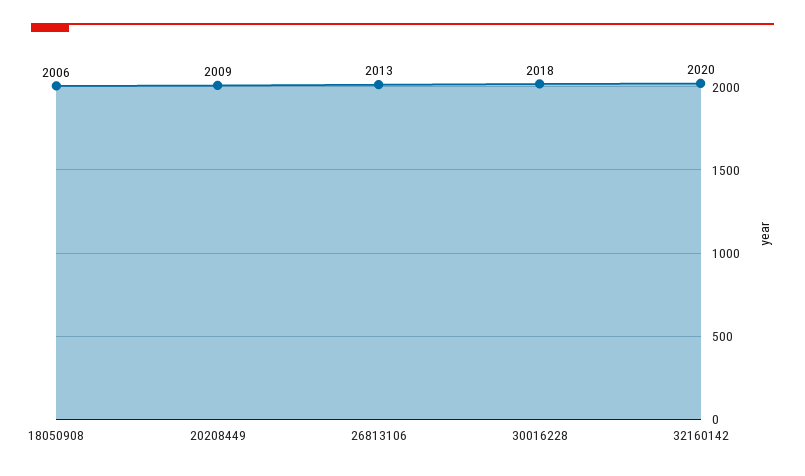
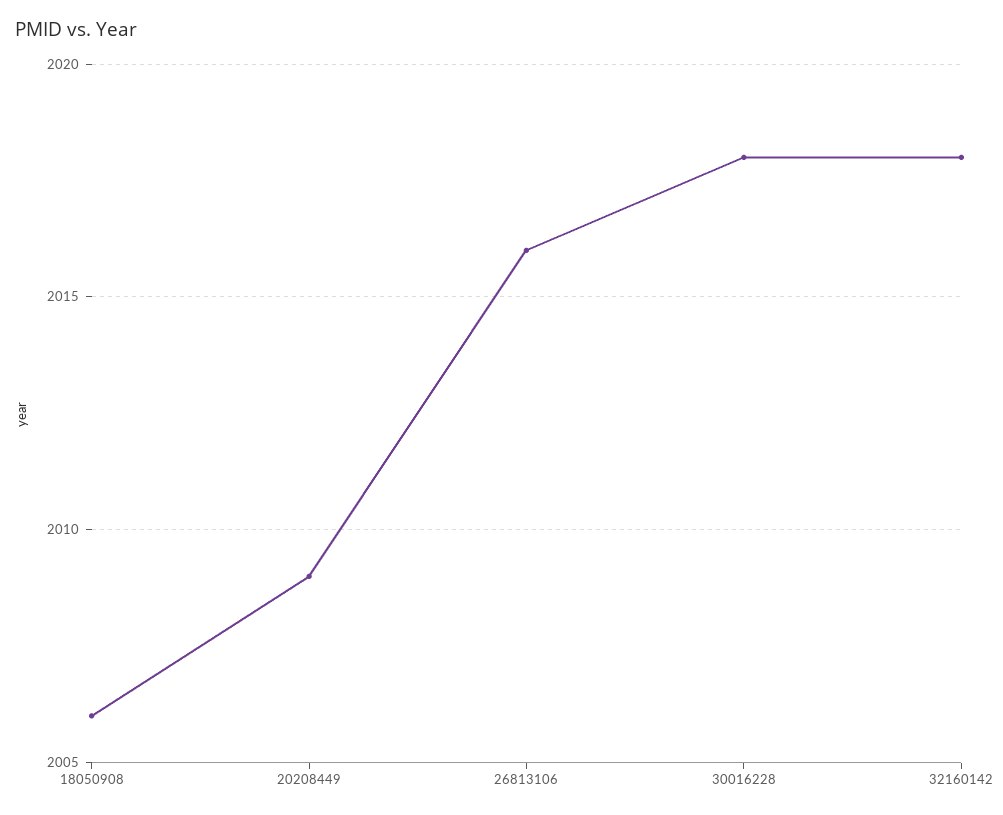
  {
    "18050908": 2006,
    "20208449": 2009,
-   "26813106": 2013,
+   "26813106": 2016,
    "30016228": 2018,
-   "32160142": 2020
+   "32160142": 2018
  }

